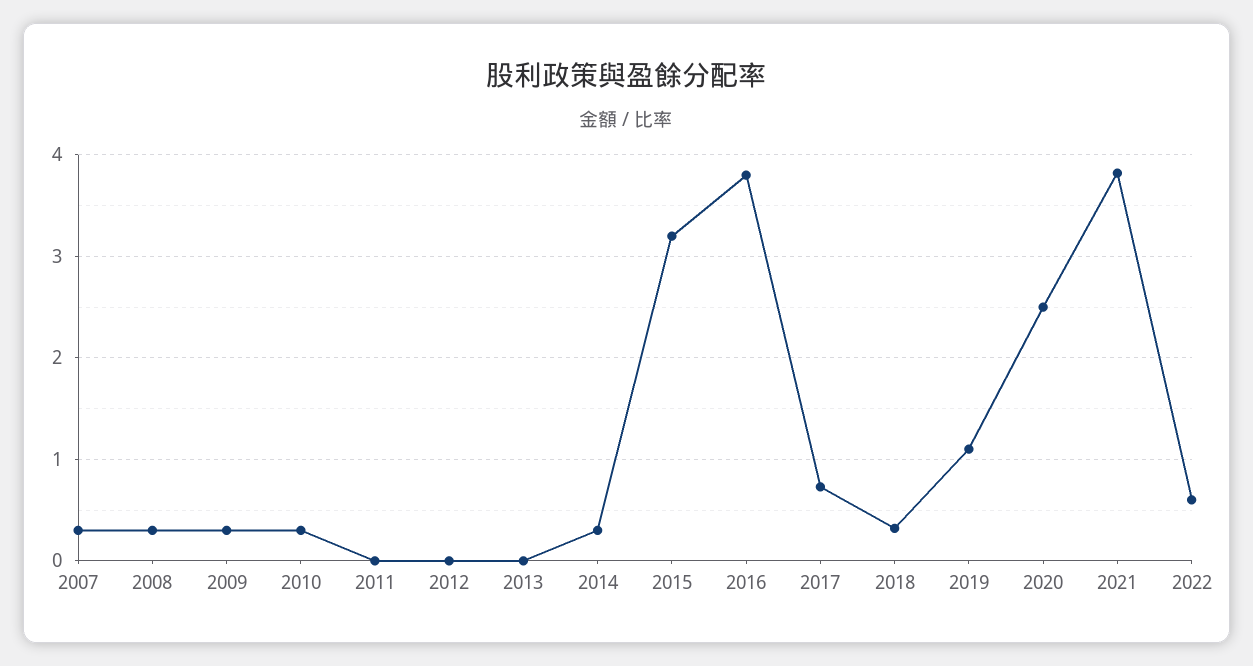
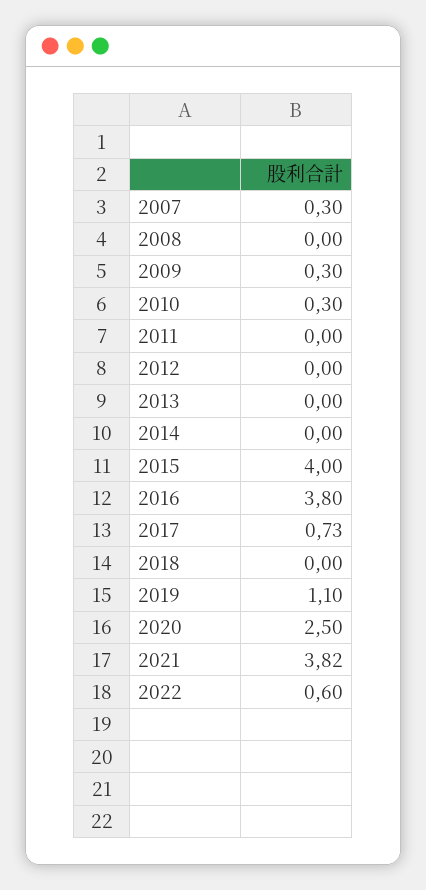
  {
    "2007": 0.3,
-   "2008": 0.3,
+   "2008": 0,
    "2009": 0.3,
    "2010": 0.3,
    "2011": 0,
    "2012": 0,
    "2013": 0,
-   "2014": 0.3,
+   "2014": 0,
-   "2015": 3.2,
+   "2015": 4,
    "2016": 3.8,
    "2017": 0.73,
-   "2018": 0.3,
+   "2018": 0,
    "2019": 1.1,
    "2020": 2.5,
    "2021": 3.82,
    "2022": 0.6
  }

